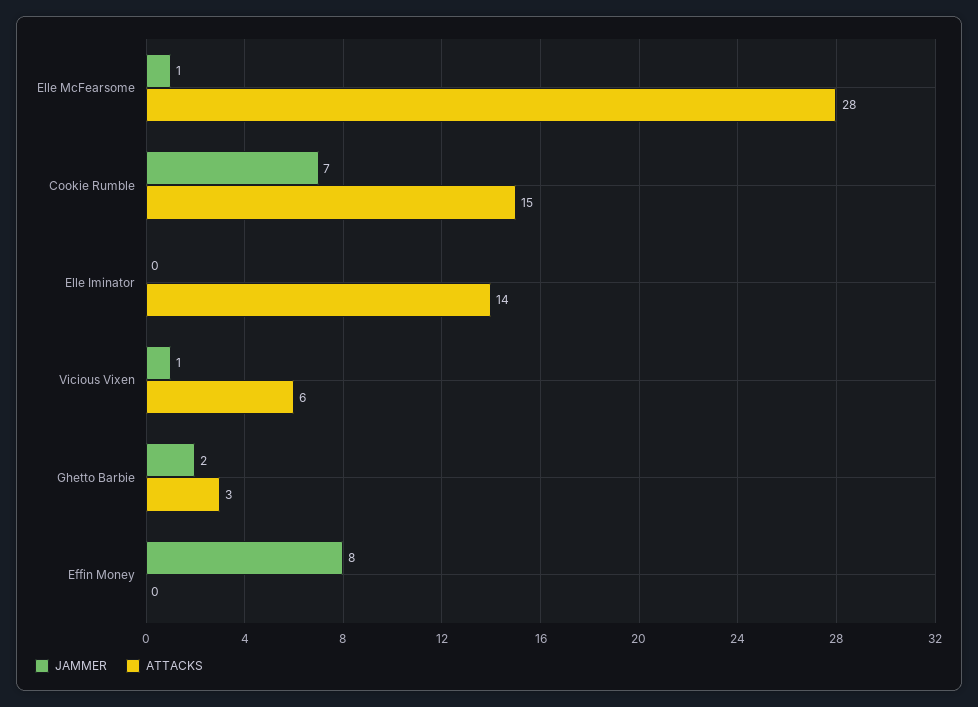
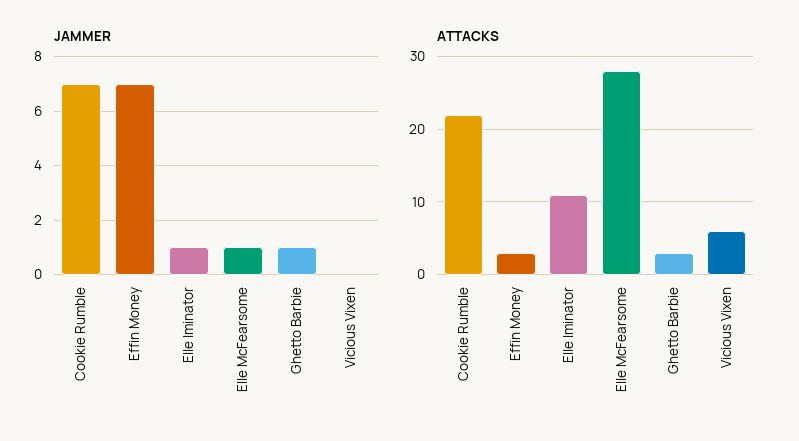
  {
    "JAMMER": {
      "Elle McFearsome": 1,
      "Cookie Rumble": 7,
-     "Elle Iminator": 0,
+     "Elle Iminator": 1,
-     "Vicious Vixen": 1,
+     "Vicious Vixen": 0,
-     "Ghetto Barbie": 2,
+     "Ghetto Barbie": 1,
-     "Effin Money": 8
+     "Effin Money": 7
    },
    "ATTACKS": {
      "Elle McFearsome": 28,
-     "Cookie Rumble": 15,
+     "Cookie Rumble": 22,
-     "Elle Iminator": 14,
+     "Elle Iminator": 11,
      "Vicious Vixen": 6,
      "Ghetto Barbie": 3,
-     "Effin Money": 0
+     "Effin Money": 3
    }
  }

